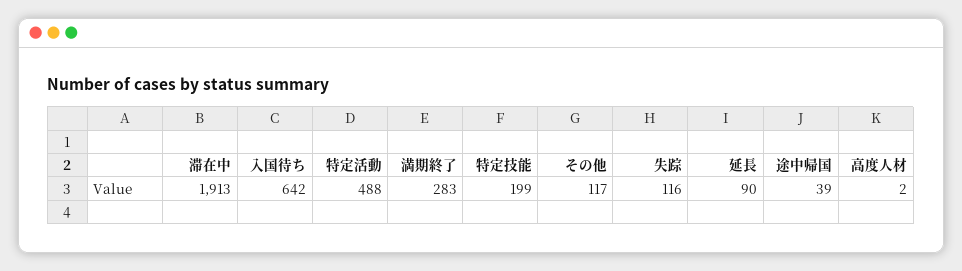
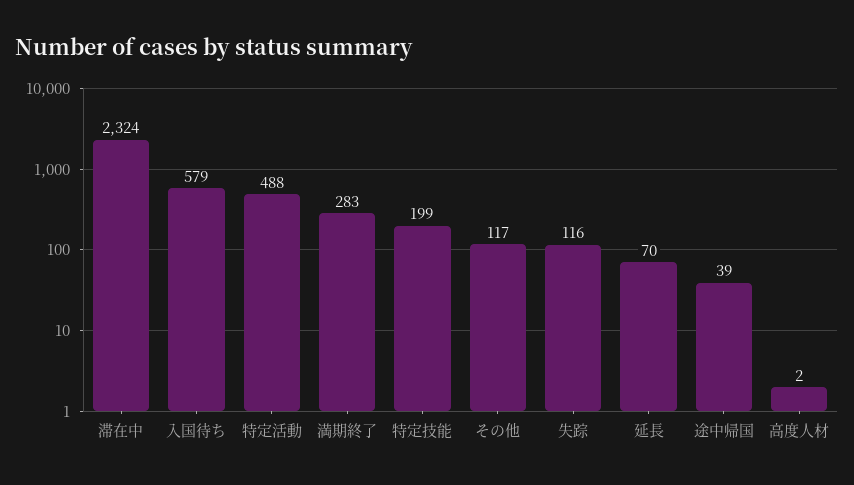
  {
-   "滞在中": 1913,
+   "滞在中": 2324,
-   "入国待ち": 642,
+   "入国待ち": 579,
    "特定活動": 488,
    "満期終了": 283,
    "特定技能": 199,
    "その他": 117,
    "失踪": 116,
-   "延長": 90,
+   "延長": 70,
    "途中帰国": 39,
    "高度人材": 2
  }

